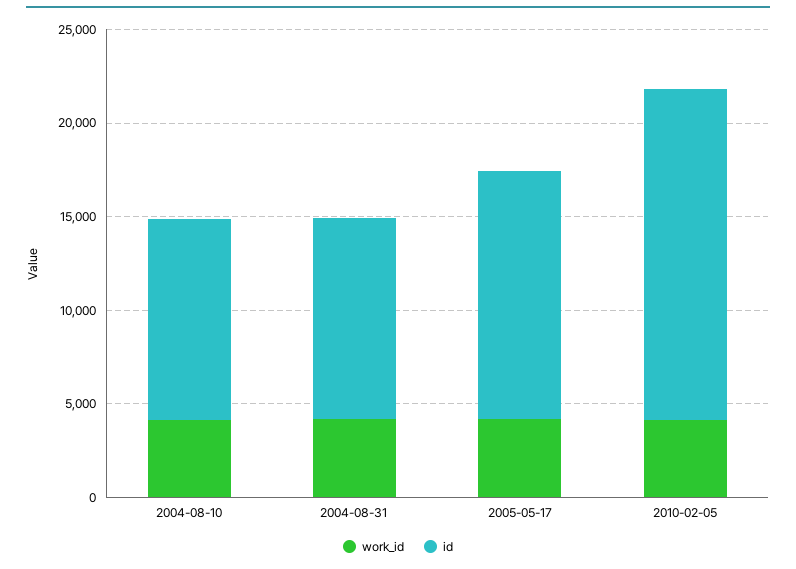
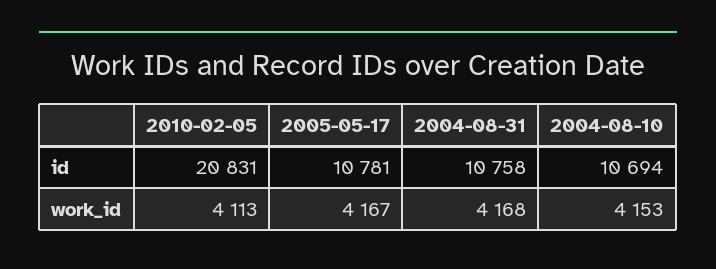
  {
    "work_id": {
      "2004-08-10": 4153,
      "2004-08-31": 4168,
      "2005-05-17": 4167,
      "2010-02-05": 4113
    },
    "id": {
      "2004-08-10": 10694,
      "2004-08-31": 10758,
-     "2005-05-17": 13000,
+     "2005-05-17": 10781,
-     "2010-02-05": 18000
+     "2010-02-05": 20831
    }
  }

